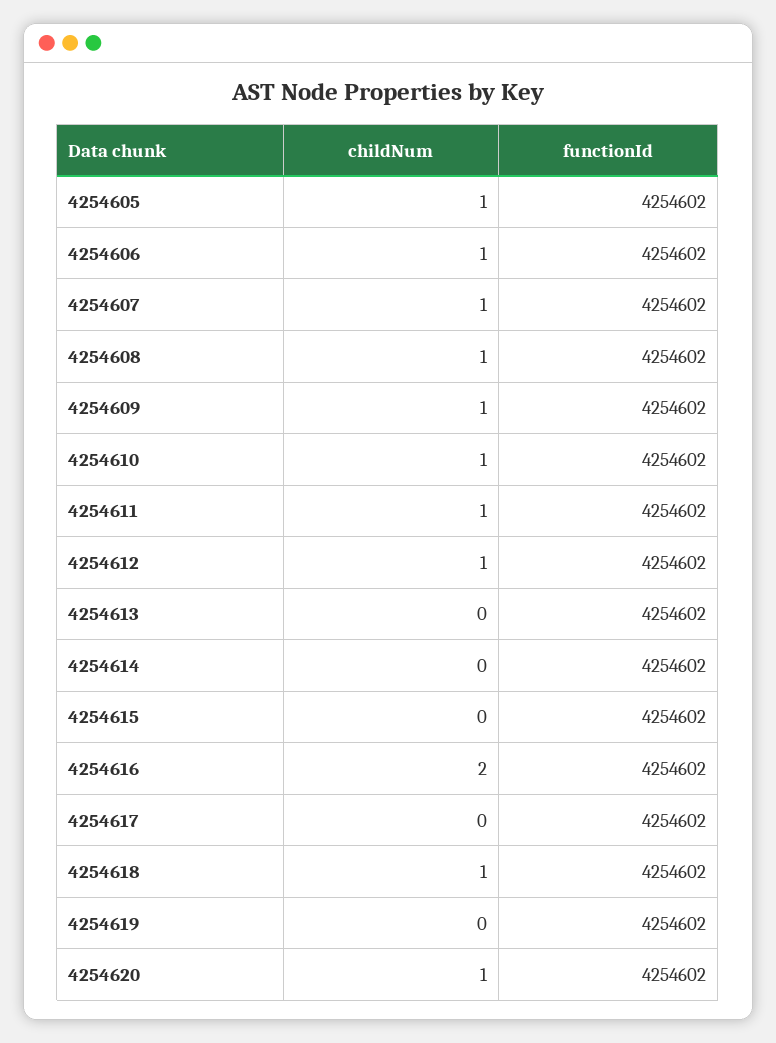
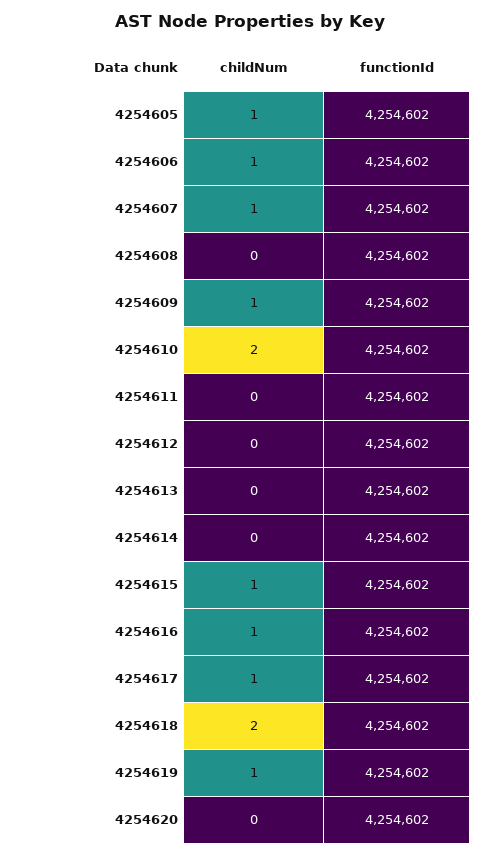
  {
    "childNum": {
      "4254605": 1,
      "4254606": 1,
      "4254607": 1,
-     "4254608": 1,
+     "4254608": 0,
      "4254609": 1,
-     "4254610": 1,
+     "4254610": 2,
-     "4254611": 1,
+     "4254611": 0,
-     "4254612": 1,
+     "4254612": 0,
      "4254613": 0,
      "4254614": 0,
-     "4254615": 0,
+     "4254615": 1,
-     "4254616": 2,
+     "4254616": 1,
-     "4254617": 0,
+     "4254617": 1,
-     "4254618": 1,
+     "4254618": 2,
-     "4254619": 0,
+     "4254619": 1,
-     "4254620": 1
+     "4254620": 0
    },
    "functionId": {
      "4254605": 4254602,
      "4254606": 4254602,
      "4254607": 4254602,
      "4254608": 4254602,
      "4254609": 4254602,
      "4254610": 4254602,
      "4254611": 4254602,
      "4254612": 4254602,
      "4254613": 4254602,
      "4254614": 4254602,
      "4254615": 4254602,
      "4254616": 4254602,
      "4254617": 4254602,
      "4254618": 4254602,
      "4254619": 4254602,
      "4254620": 4254602
    }
  }

